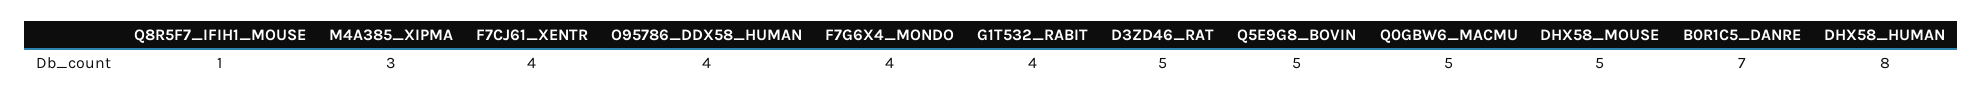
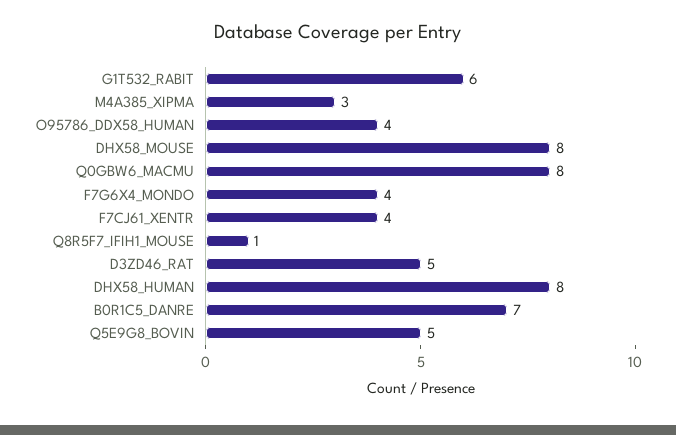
  {
    "Q8R5F7_IFIH1_MOUSE": 1,
    "M4A385_XIPMA": 3,
    "F7CJ61_XENTR": 4,
    "O95786_DDX58_HUMAN": 4,
    "F7G6X4_MONDO": 4,
-   "G1T532_RABIT": 4,
+   "G1T532_RABIT": 6,
    "D3ZD46_RAT": 5,
    "Q5E9G8_BOVIN": 5,
-   "Q0GBW6_MACMU": 5,
+   "Q0GBW6_MACMU": 8,
-   "DHX58_MOUSE": 5,
+   "DHX58_MOUSE": 8,
    "B0R1C5_DANRE": 7,
    "DHX58_HUMAN": 8
  }

